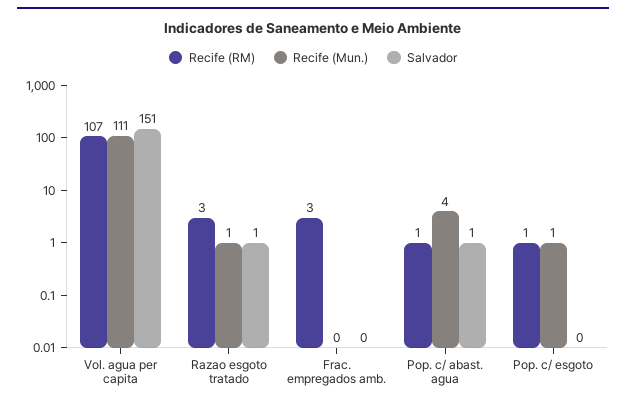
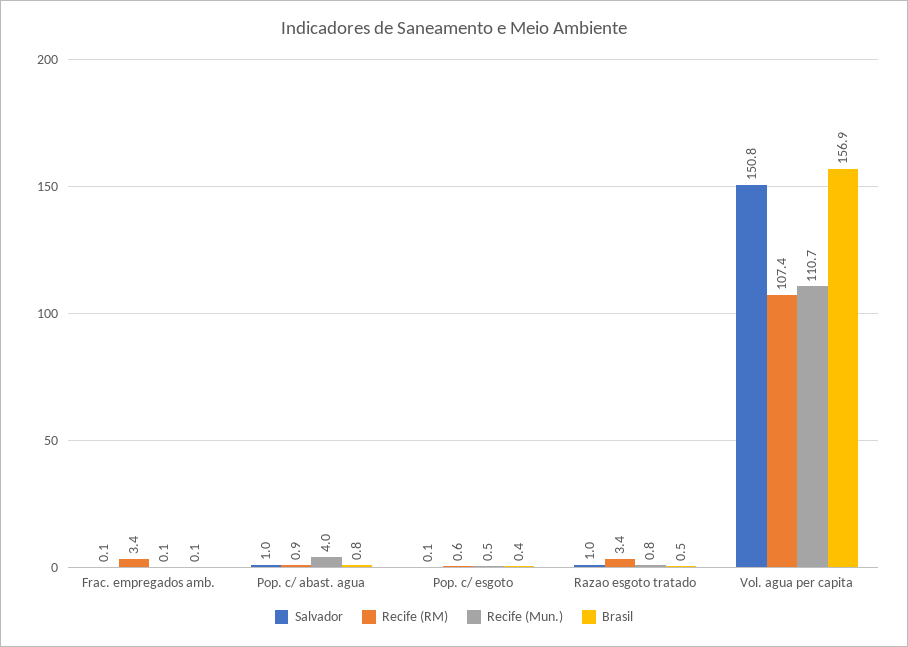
  {
    "Recife (RM)": {
      "Vol. agua per capita": 107.4,
      "Razao esgoto tratado": 3.4,
      "Frac. empregados amb.": 3.4,
      "Pop. c/ abast. agua": 0.9,
      "Pop. c/ esgoto": 0.6
    },
    "Recife (Mun.)": {
      "Vol. agua per capita": 110.7,
      "Razao esgoto tratado": 0.8,
      "Frac. empregados amb.": 0.1,
      "Pop. c/ abast. agua": 4,
      "Pop. c/ esgoto": 0.5
    },
    "Salvador": {
      "Vol. agua per capita": 150.8,
      "Razao esgoto tratado": 1,
      "Frac. empregados amb.": 0.1,
      "Pop. c/ abast. agua": 1,
      "Pop. c/ esgoto": 0.1
-   }
+   },
+   "Brasil": {
+     "Frac. empregados amb.": 0.1,
+     "Pop. c/ abast. agua": 0.8,
+     "Pop. c/ esgoto": 0.4,
+     "Razao esgoto tratado": 0.5,
+     "Vol. agua per capita": 156.9
+   }
  }

